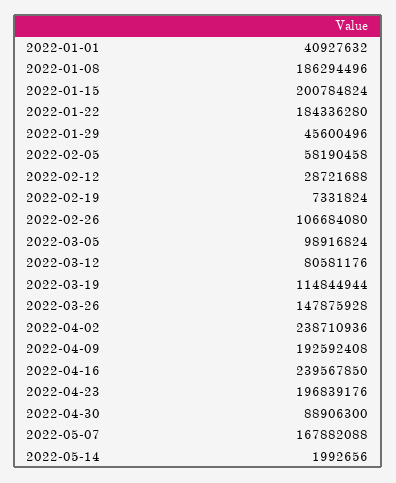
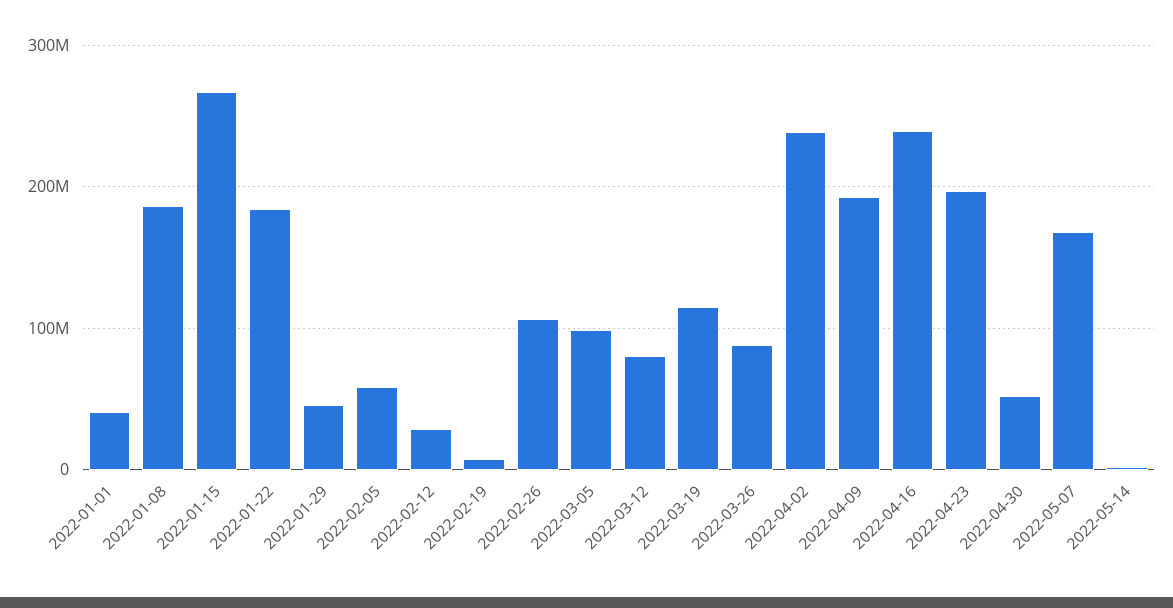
  {
    "2022-01-01": 40927632,
    "2022-01-08": 186294496,
-   "2022-01-15": 200784824,
+   "2022-01-15": 270000000,
    "2022-01-22": 184336280,
    "2022-01-29": 45600496,
    "2022-02-05": 58190458,
    "2022-02-12": 28721688,
    "2022-02-19": 7331824,
    "2022-02-26": 106684080,
    "2022-03-05": 98916824,
    "2022-03-12": 80581176,
    "2022-03-19": 114844944,
-   "2022-03-26": 147875928,
+   "2022-03-26": 90000000,
    "2022-04-02": 238710936,
    "2022-04-09": 192592408,
    "2022-04-16": 239567850,
    "2022-04-23": 196839176,
-   "2022-04-30": 88906300,
+   "2022-04-30": 50000000,
    "2022-05-07": 167882088,
    "2022-05-14": 1992656
  }

